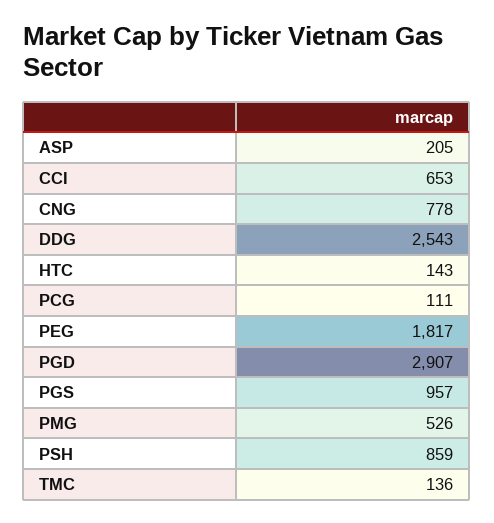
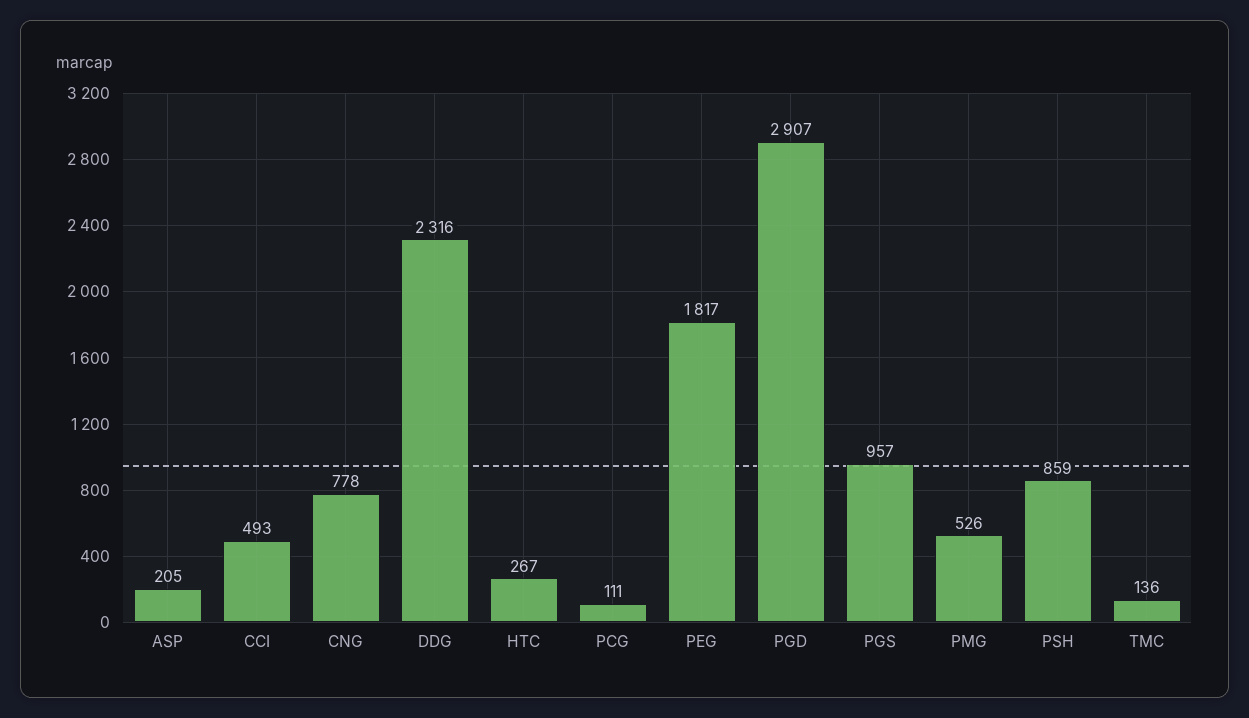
  {
    "ASP": 205,
-   "CCI": 653,
+   "CCI": 493,
    "CNG": 778,
-   "DDG": 2543,
+   "DDG": 2316,
-   "HTC": 143,
+   "HTC": 267,
    "PCG": 111,
    "PEG": 1817,
    "PGD": 2907,
    "PGS": 957,
    "PMG": 526,
    "PSH": 859,
    "TMC": 136
  }

